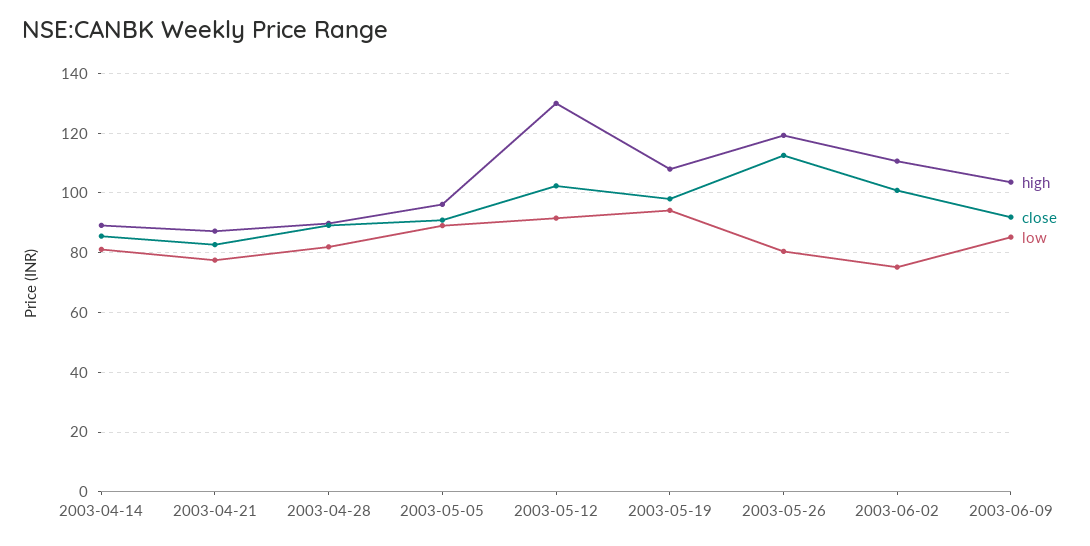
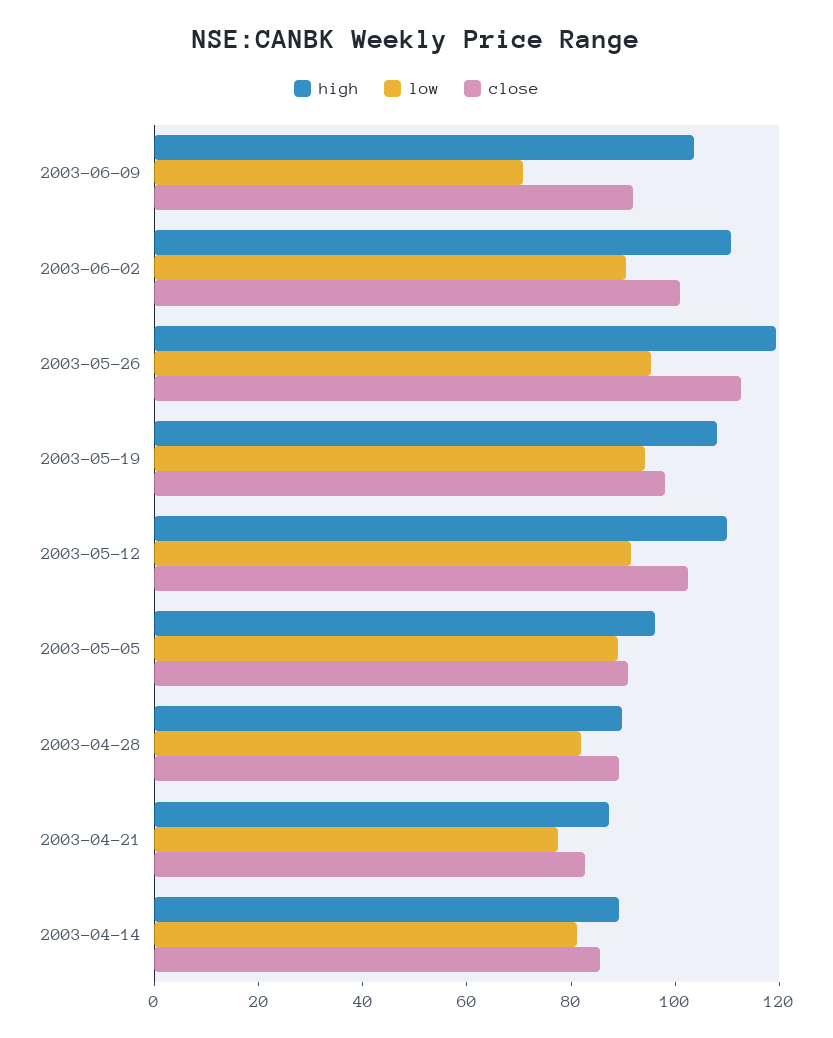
  {
    "high": {
      "2003-04-14": 90,
      "2003-04-21": 87.5,
      "2003-04-28": 90,
      "2003-05-05": 95,
-     "2003-05-12": 130,
+     "2003-05-12": 110,
      "2003-05-19": 107.5,
      "2003-05-26": 120,
      "2003-06-02": 110,
      "2003-06-09": 102.5
    },
    "close": {
      "2003-04-14": 85,
      "2003-04-21": 82.5,
      "2003-04-28": 90,
      "2003-05-05": 90,
      "2003-05-12": 102.5,
      "2003-05-19": 97.5,
      "2003-05-26": 112.5,
      "2003-06-02": 100,
      "2003-06-09": 92.5
    },
    "low": {
      "2003-04-14": 80,
      "2003-04-21": 77.5,
      "2003-04-28": 82.5,
      "2003-05-05": 90,
      "2003-05-12": 92.5,
      "2003-05-19": 95,
-     "2003-05-26": 80,
+     "2003-05-26": 95,
-     "2003-06-02": 75,
+     "2003-06-02": 90,
-     "2003-06-09": 85
+     "2003-06-09": 70
    }
  }

